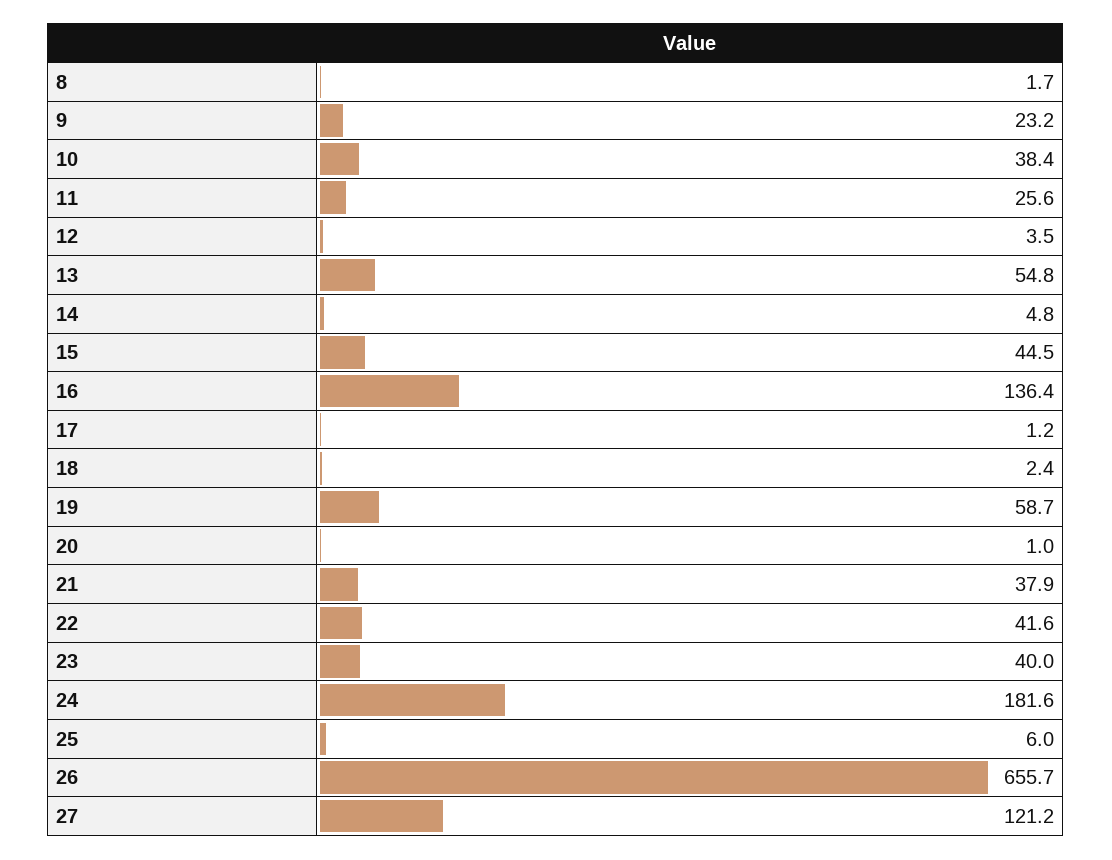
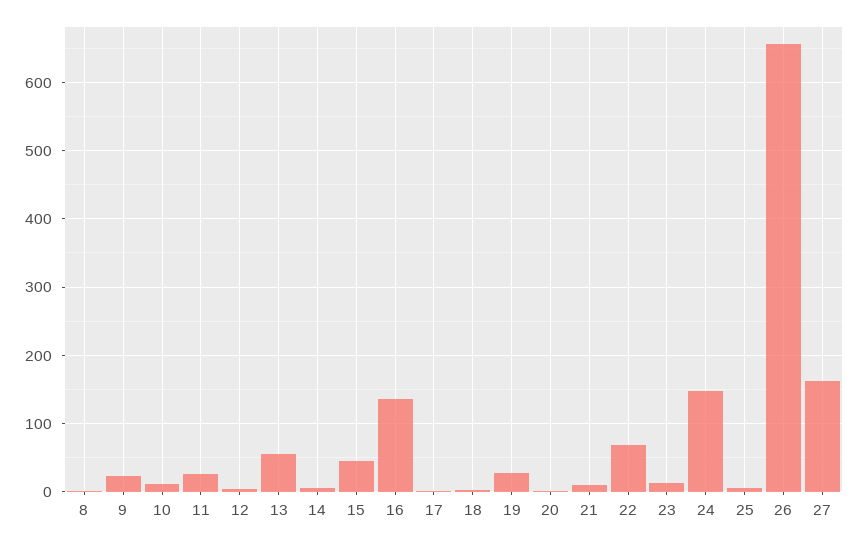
  {
    "8": 1.7,
    "9": 23.2,
-   "10": 38.4,
+   "10": 10,
    "11": 25.6,
    "12": 3.5,
    "13": 54.8,
    "14": 4.8,
    "15": 44.5,
    "16": 136.4,
    "17": 1.2,
    "18": 2.4,
-   "19": 58.7,
+   "19": 30,
    "20": 1,
-   "21": 37.9,
+   "21": 10,
-   "22": 41.6,
+   "22": 70,
-   "23": 40,
+   "23": 10,
-   "24": 181.6,
+   "24": 150,
    "25": 6,
    "26": 655.7,
-   "27": 121.2
+   "27": 160
  }

